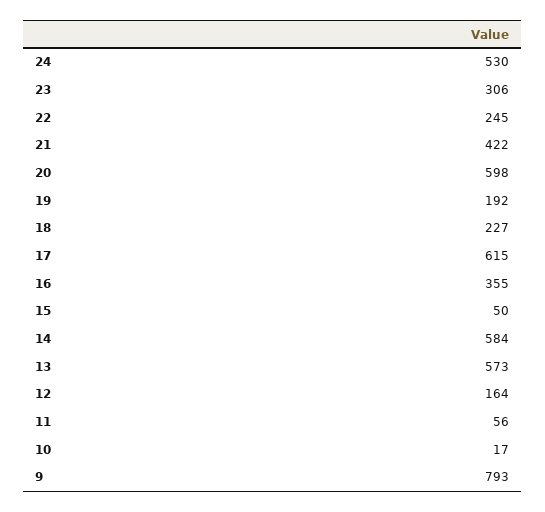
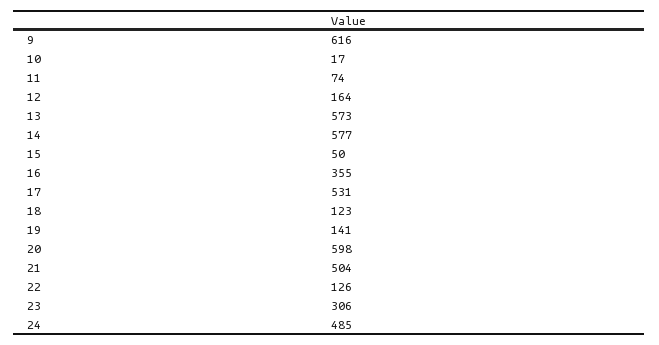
  {
-   "24": 530,
+   "24": 485,
    "23": 306,
-   "22": 245,
+   "22": 126,
-   "21": 422,
+   "21": 504,
    "20": 598,
-   "19": 192,
+   "19": 141,
-   "18": 227,
+   "18": 123,
-   "17": 615,
+   "17": 531,
    "16": 355,
    "15": 50,
-   "14": 584,
+   "14": 577,
    "13": 573,
    "12": 164,
-   "11": 56,
+   "11": 74,
    "10": 17,
-   "9": 793
+   "9": 616
  }

